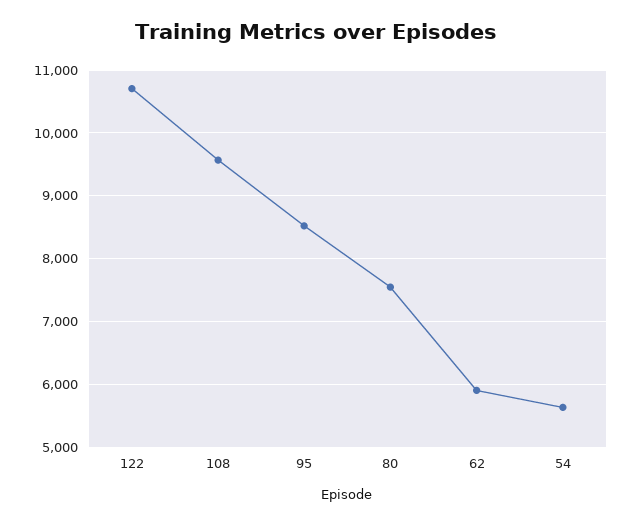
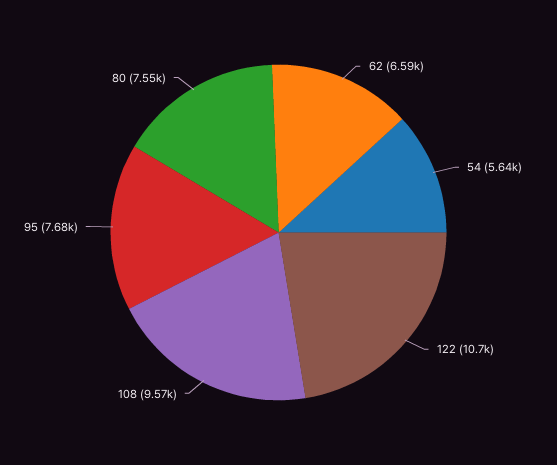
  {
    "122": 10700,
    "108": 9570,
-   "95": 8500,
+   "95": 7680,
    "80": 7550,
-   "62": 5900,
+   "62": 6590,
    "54": 5640
  }

